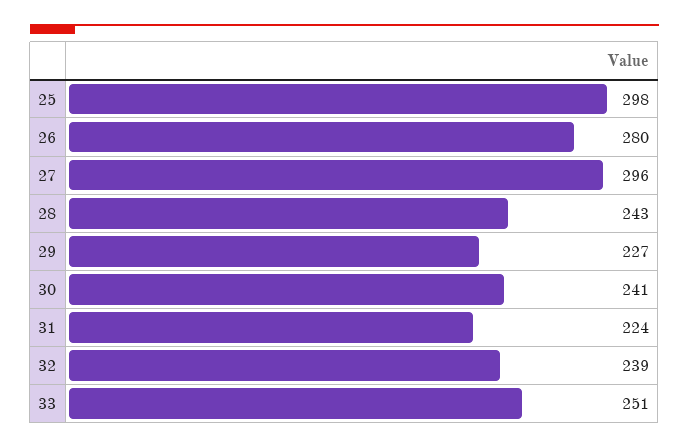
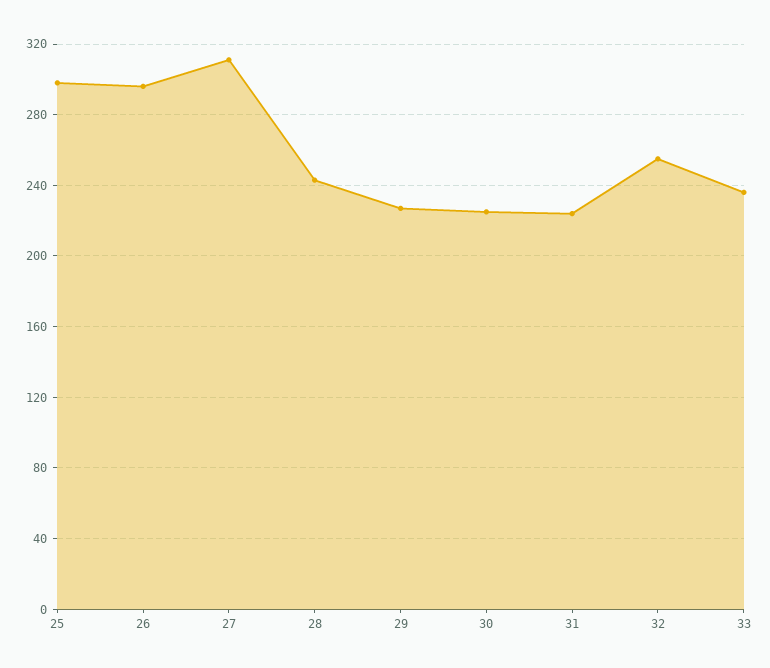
  {
    "25": 298,
-   "26": 280,
+   "26": 295,
-   "27": 296,
+   "27": 310,
    "28": 243,
    "29": 227,
-   "30": 241,
+   "30": 225,
    "31": 224,
-   "32": 239,
+   "32": 255,
-   "33": 251
+   "33": 235
  }

